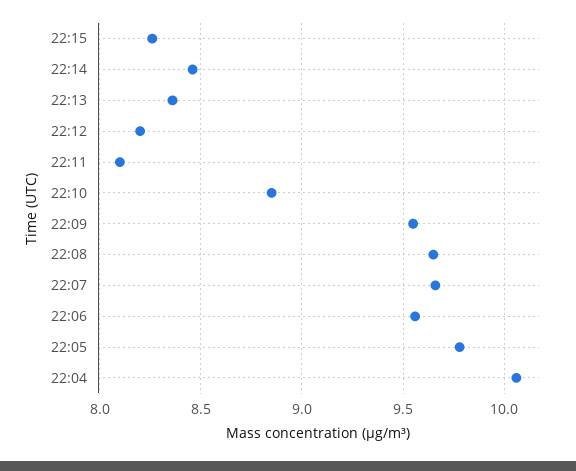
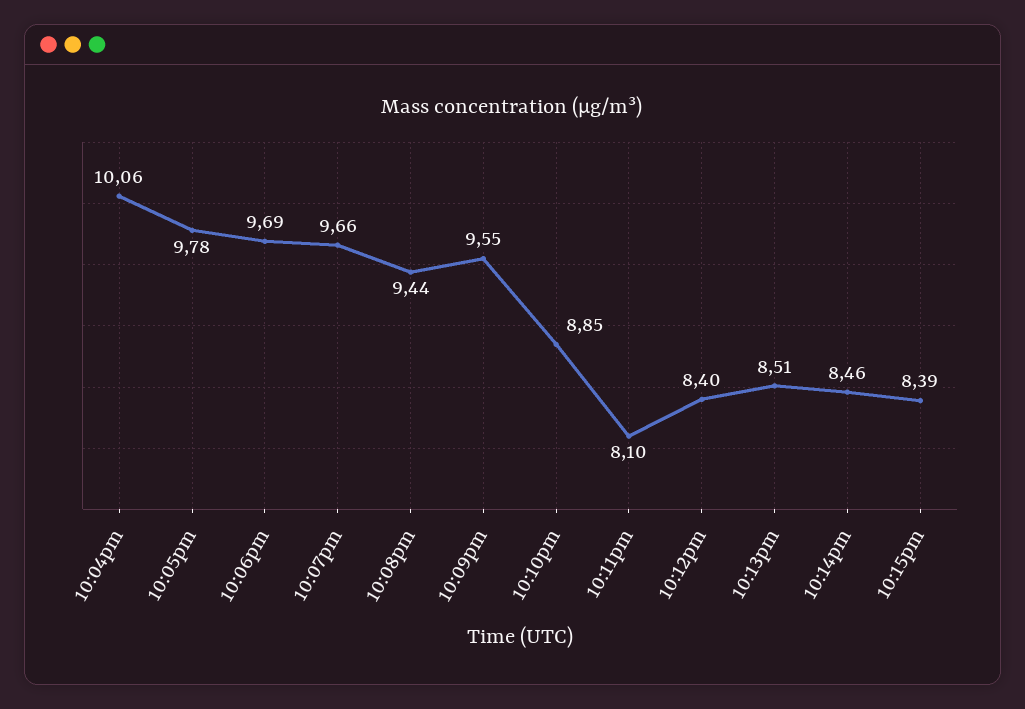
  {
-   "22:15": 8.25,
+   "22:15": 8.39,
    "22:14": 8.46,
-   "22:13": 8.35,
+   "22:13": 8.51,
-   "22:12": 8.2,
+   "22:12": 8.4,
    "22:11": 8.1,
    "22:10": 8.85,
    "22:09": 9.55,
-   "22:08": 9.65,
+   "22:08": 9.44,
    "22:07": 9.66,
-   "22:06": 9.55,
+   "22:06": 9.69,
    "22:05": 9.78,
    "22:04": 10.06
  }

